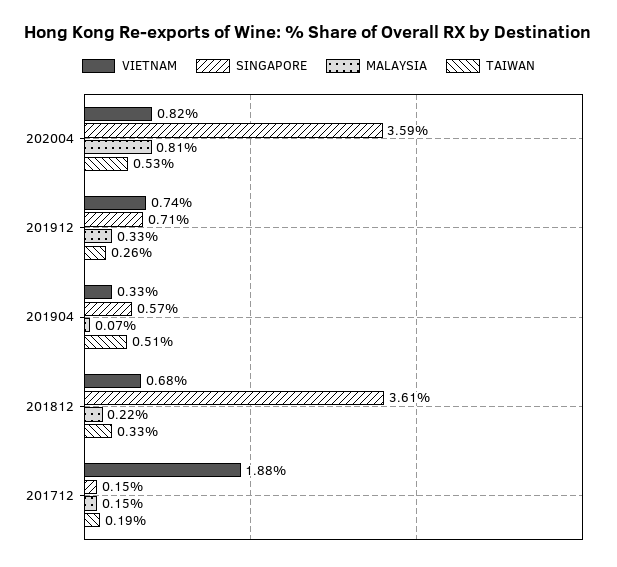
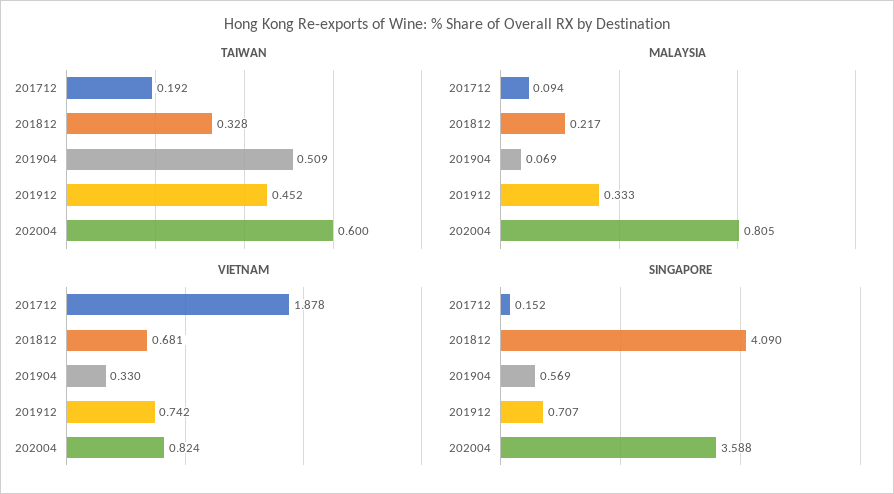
  {
    "VIETNAM": {
      "202004": 0.824,
      "201912": 0.742,
      "201904": 0.33,
      "201812": 0.681,
      "201712": 1.878
    },
    "SINGAPORE": {
      "202004": 3.588,
      "201912": 0.707,
      "201904": 0.569,
-     "201812": 3.61,
+     "201812": 4.09,
      "201712": 0.152
    },
    "MALAYSIA": {
      "202004": 0.805,
      "201912": 0.333,
      "201904": 0.069,
      "201812": 0.217,
-     "201712": 0.15
+     "201712": 0.094
    },
    "TAIWAN": {
-     "202004": 0.53,
+     "202004": 0.6,
-     "201912": 0.26,
+     "201912": 0.452,
      "201904": 0.509,
      "201812": 0.328,
      "201712": 0.192
    }
  }

